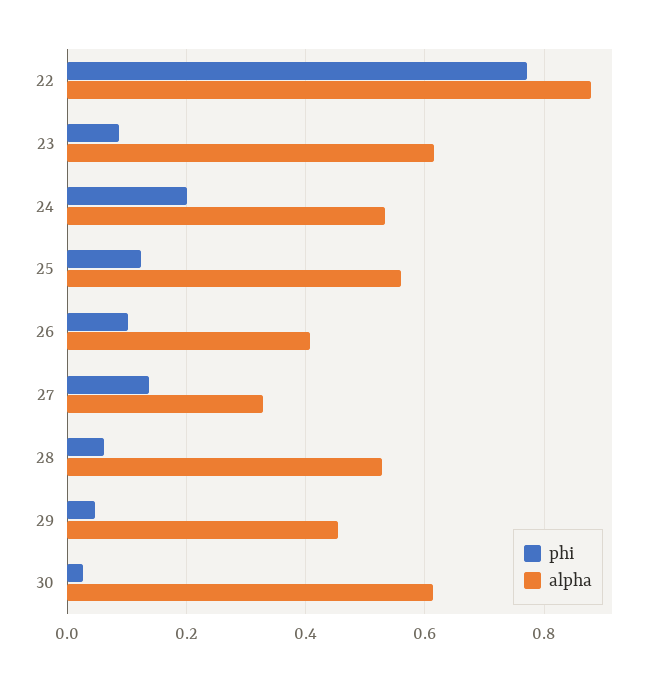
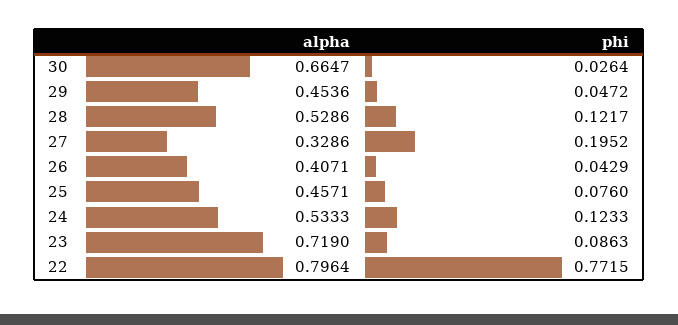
  {
    "phi": {
      "22": 0.7715,
      "23": 0.0863,
-     "24": 0.2,
+     "24": 0.1233,
-     "25": 0.12,
+     "25": 0.076,
-     "26": 0.1,
+     "26": 0.0429,
-     "27": 0.14,
+     "27": 0.1952,
-     "28": 0.06,
+     "28": 0.1217,
      "29": 0.0472,
      "30": 0.0264
    },
    "alpha": {
-     "22": 0.88,
+     "22": 0.7964,
-     "23": 0.62,
+     "23": 0.719,
      "24": 0.5333,
-     "25": 0.56,
+     "25": 0.4571,
      "26": 0.4071,
      "27": 0.3286,
      "28": 0.5286,
      "29": 0.4536,
-     "30": 0.62
+     "30": 0.6647
    }
  }

